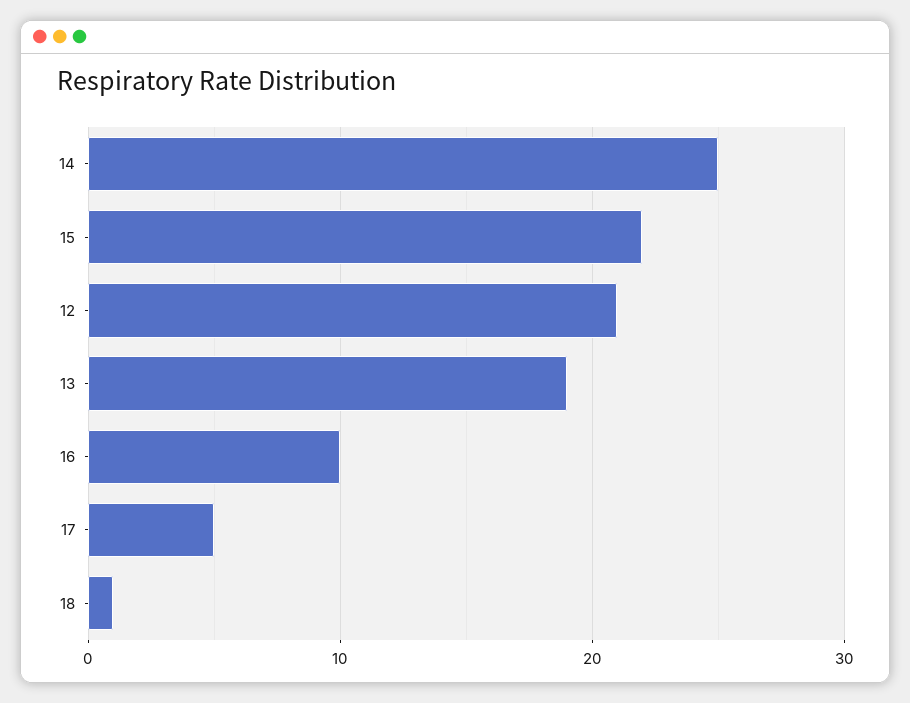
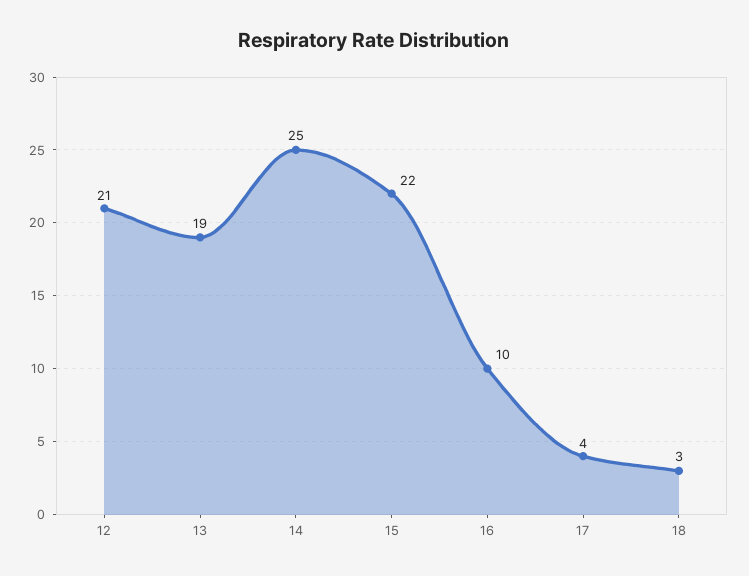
  {
    "14": 25,
    "15": 22,
    "12": 21,
    "13": 19,
    "16": 10,
-   "17": 5,
+   "17": 4,
-   "18": 1
+   "18": 3
  }

